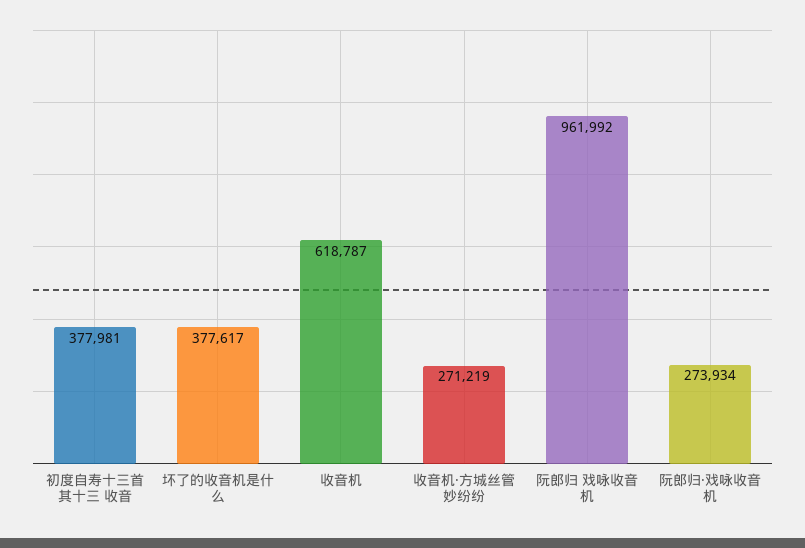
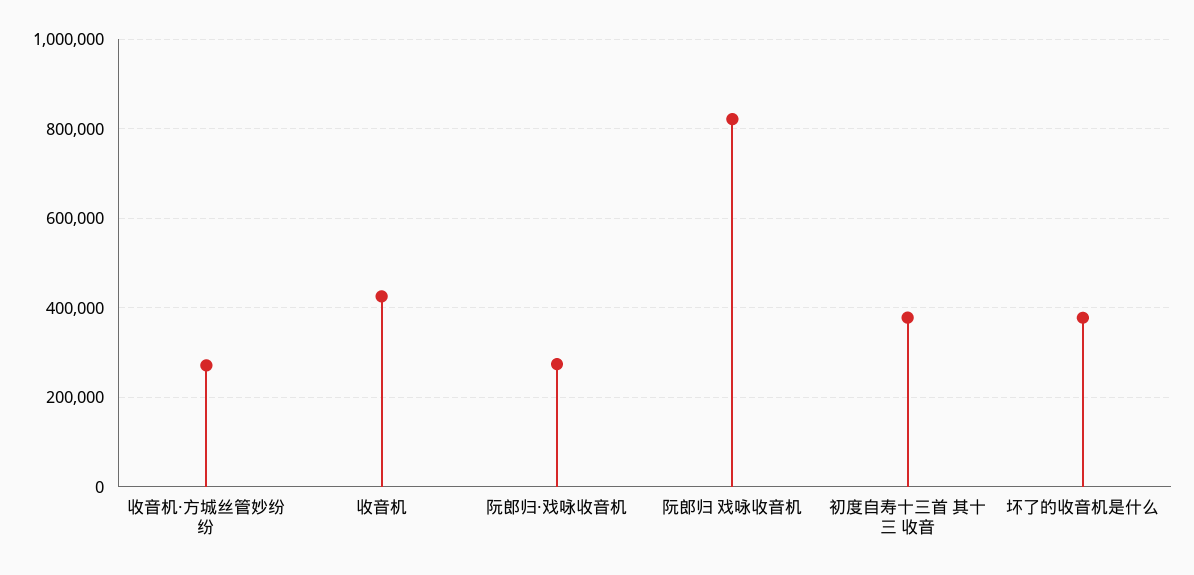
  {
    "初度自寿十三首 其十三 收音": 377981,
    "坏了的收音机是什么": 377617,
-   "收音机": 618787,
+   "收音机": 420000,
    "收音机·方城丝管妙纷纷": 271219,
-   "阮郎归 戏咏收音机": 961992,
+   "阮郎归 戏咏收音机": 820000,
    "阮郎归·戏咏收音机": 273934
  }

